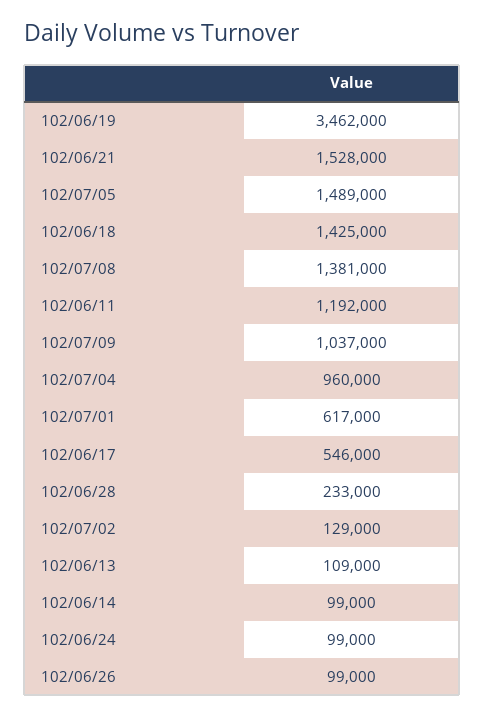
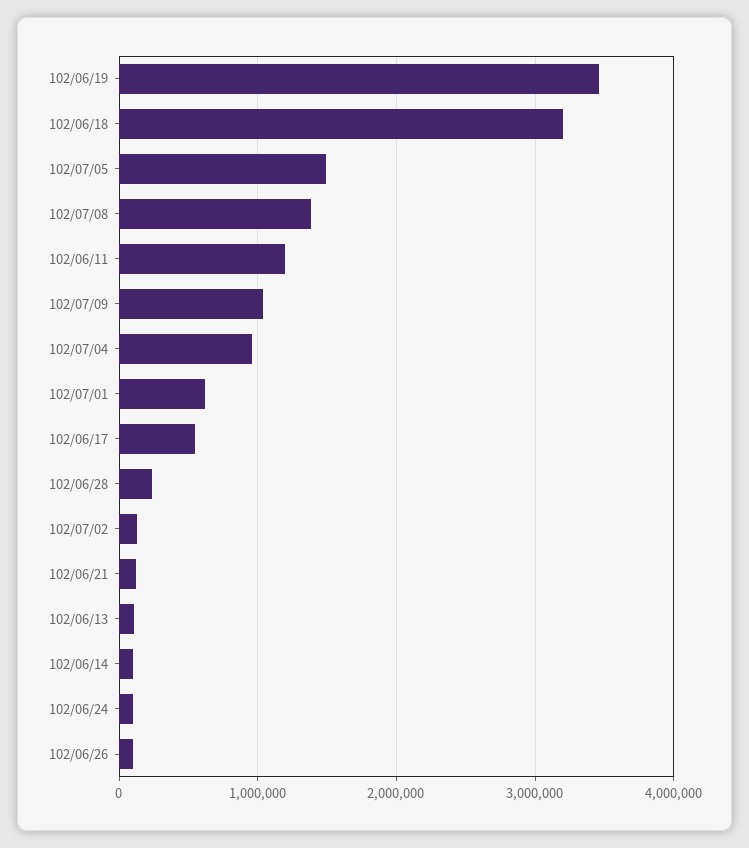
  {
    "102/06/19": 3462000,
-   "102/06/21": 1528000,
+   "102/06/21": 100000,
    "102/07/05": 1489000,
-   "102/06/18": 1425000,
+   "102/06/18": 3200000,
    "102/07/08": 1381000,
    "102/06/11": 1192000,
    "102/07/09": 1037000,
    "102/07/04": 960000,
    "102/07/01": 617000,
    "102/06/17": 546000,
    "102/06/28": 233000,
    "102/07/02": 129000,
    "102/06/13": 109000,
    "102/06/14": 99000,
    "102/06/24": 99000,
    "102/06/26": 99000
  }

